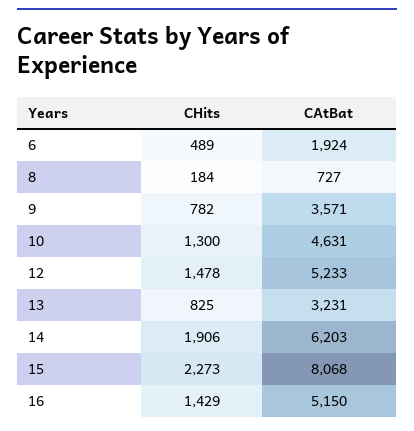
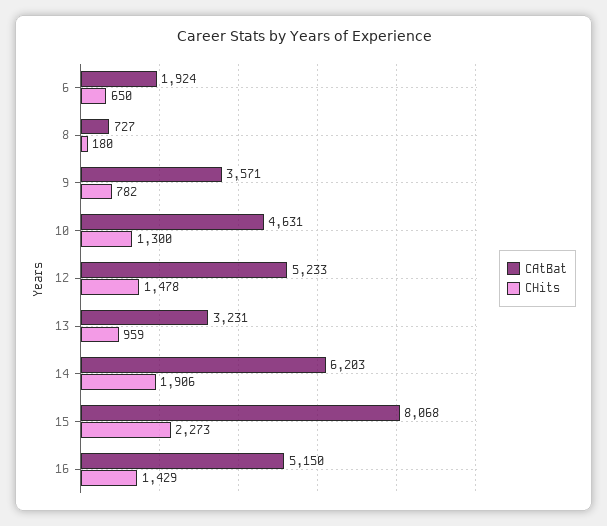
  {
    "CHits": {
-     "6": 489,
+     "6": 650,
-     "8": 184,
+     "8": 180,
      "9": 782,
      "10": 1300,
      "12": 1478,
-     "13": 825,
+     "13": 959,
      "14": 1906,
      "15": 2273,
      "16": 1429
    },
    "CAtBat": {
      "6": 1924,
      "8": 727,
      "9": 3571,
      "10": 4631,
      "12": 5233,
      "13": 3231,
      "14": 6203,
      "15": 8068,
      "16": 5150
    }
  }

